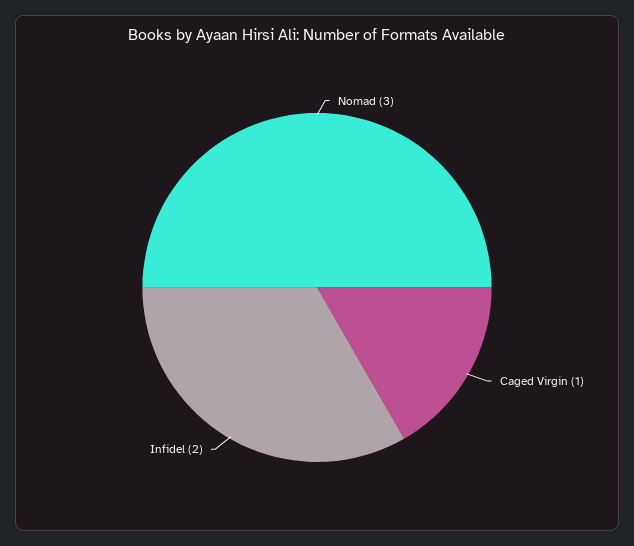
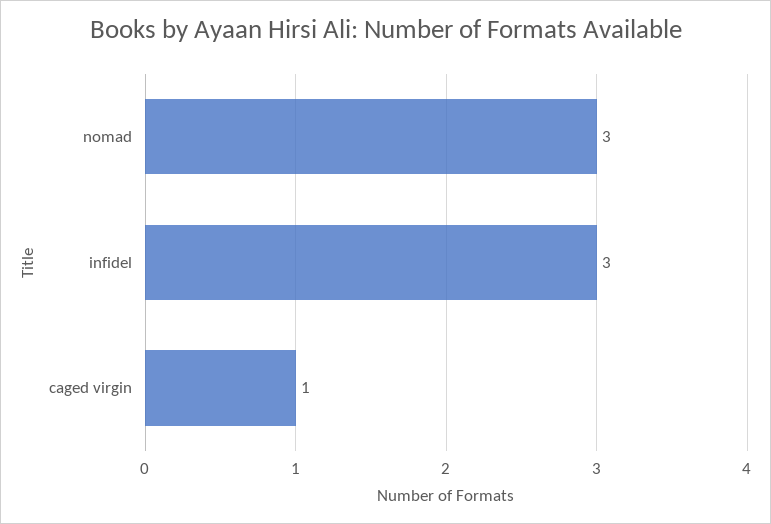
  {
    "Nomad": 3,
    "Caged Virgin": 1,
-   "Infidel": 2
+   "Infidel": 3
  }

